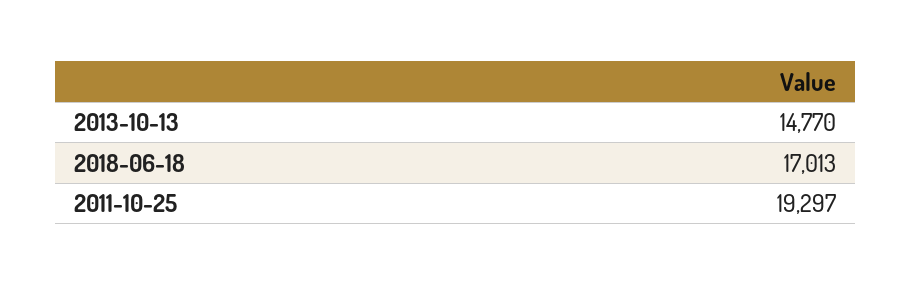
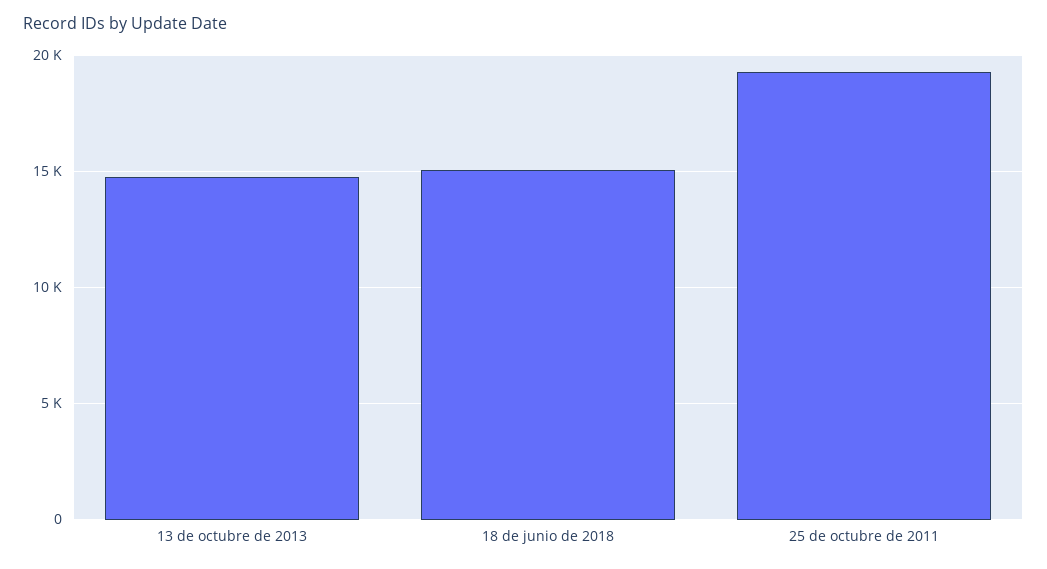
  {
    "2013-10-13": 14770,
-   "2018-06-18": 17013,
+   "2018-06-18": 15000,
    "2011-10-25": 19297
  }

